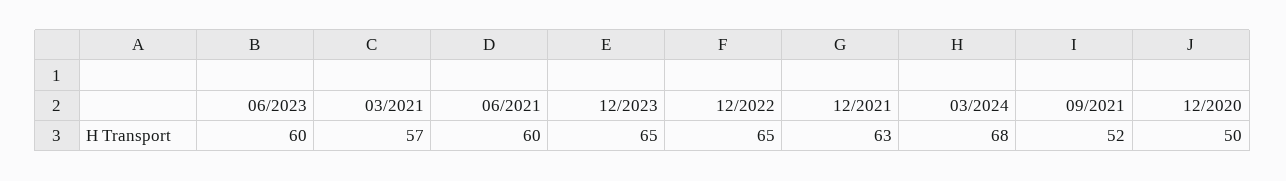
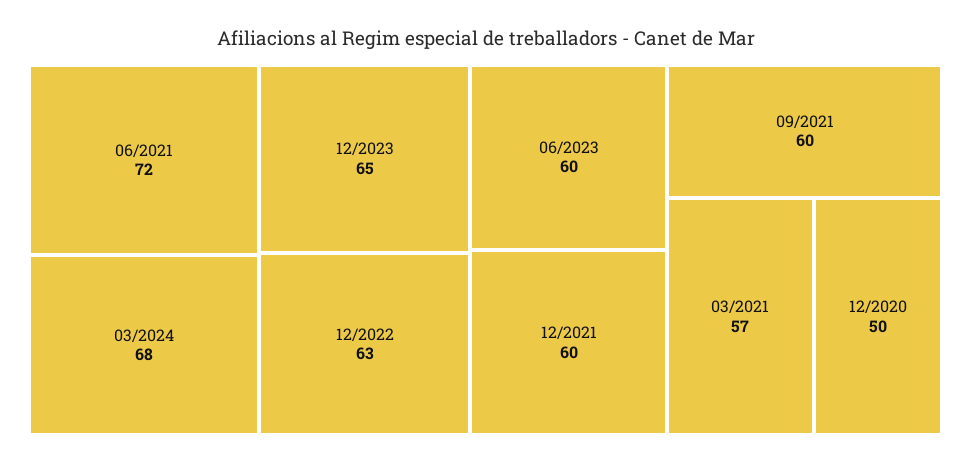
  {
    "06/2023": 60,
    "03/2021": 57,
-   "06/2021": 60,
+   "06/2021": 72,
    "12/2023": 65,
-   "12/2022": 65,
+   "12/2022": 63,
-   "12/2021": 63,
+   "12/2021": 60,
    "03/2024": 68,
-   "09/2021": 52,
+   "09/2021": 60,
    "12/2020": 50
  }

